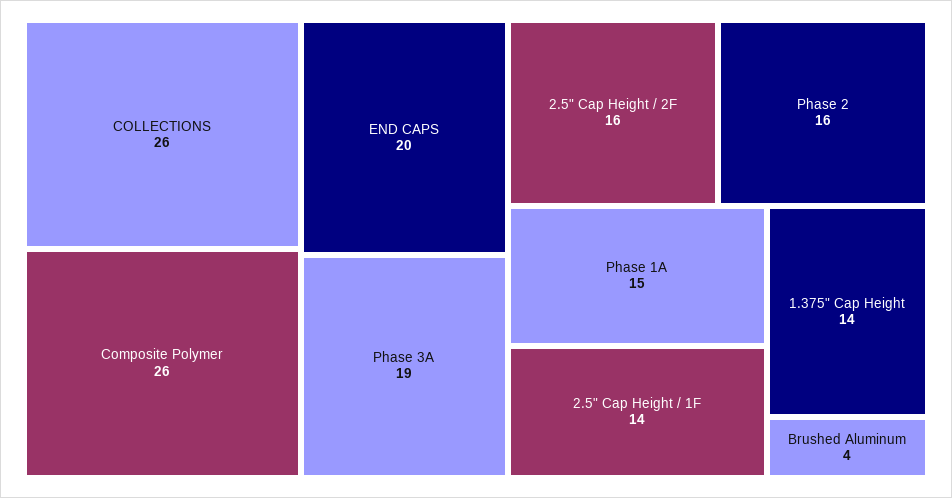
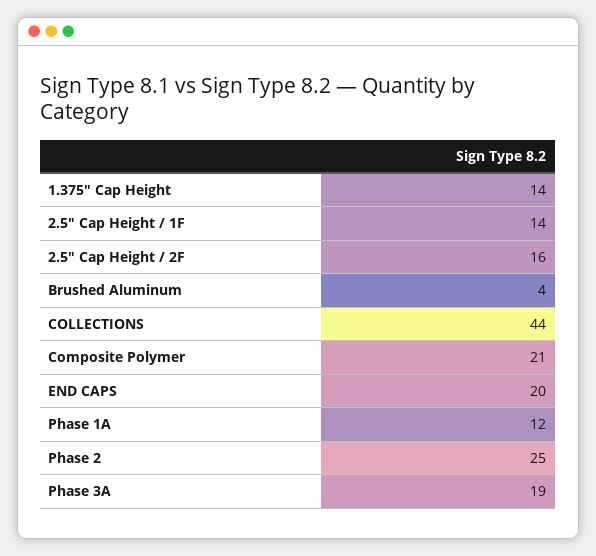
  {
-   "COLLECTIONS": 26,
+   "COLLECTIONS": 44,
-   "Composite Polymer": 26,
+   "Composite Polymer": 21,
    "END CAPS": 20,
    "Phase 3A": 19,
    "2.5\" Cap Height / 2F": 16,
-   "Phase 2": 16,
+   "Phase 2": 25,
-   "Phase 1A": 15,
+   "Phase 1A": 12,
    "2.5\" Cap Height / 1F": 14,
    "1.375\" Cap Height": 14,
    "Brushed Aluminum": 4
  }

